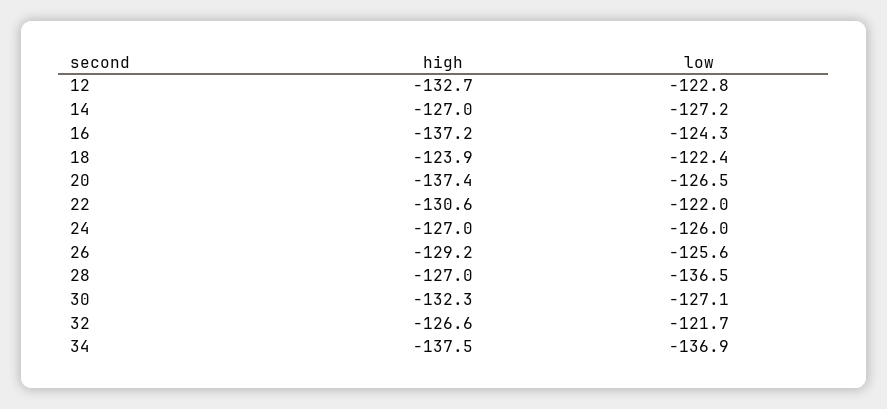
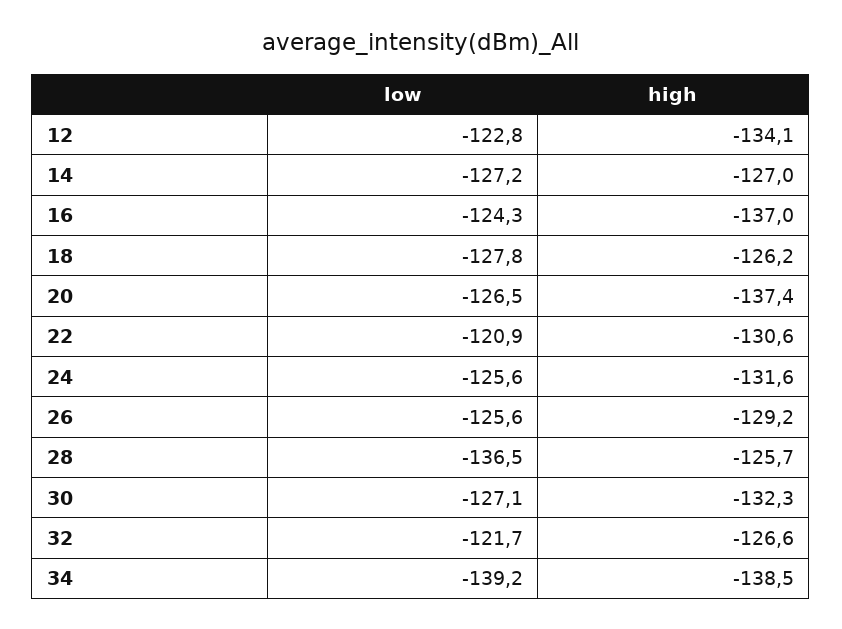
  {
    "high": {
-     "12": -132.7,
+     "12": -134.1,
      "14": -127,
-     "16": -137.2,
+     "16": -137,
-     "18": -123.9,
+     "18": -126.2,
      "20": -137.4,
      "22": -130.6,
-     "24": -127,
+     "24": -131.6,
      "26": -129.2,
-     "28": -127,
+     "28": -125.7,
      "30": -132.3,
      "32": -126.6,
-     "34": -137.5
+     "34": -138.5
    },
    "low": {
      "12": -122.8,
      "14": -127.2,
      "16": -124.3,
-     "18": -122.4,
+     "18": -127.8,
      "20": -126.5,
-     "22": -122,
+     "22": -120.9,
-     "24": -126,
+     "24": -125.6,
      "26": -125.6,
      "28": -136.5,
      "30": -127.1,
      "32": -121.7,
-     "34": -136.9
+     "34": -139.2
    }
  }

